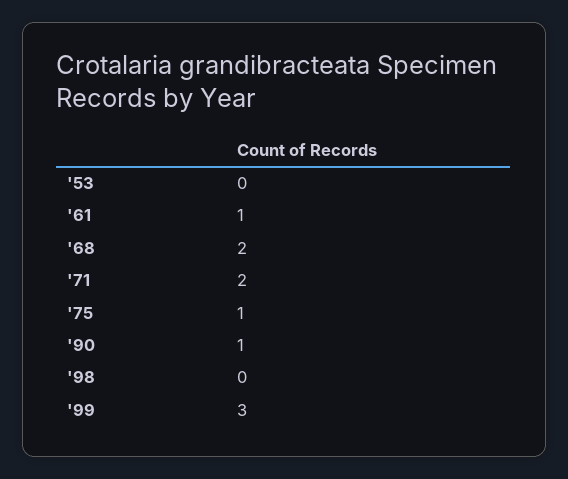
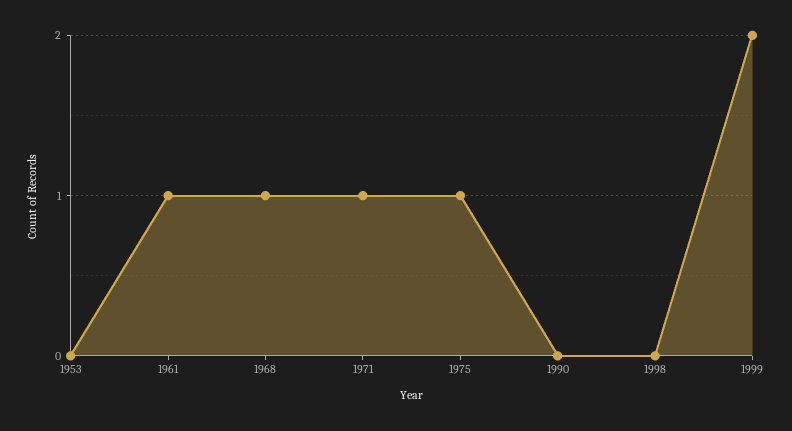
  {
    "'53": 0,
    "'61": 1,
-   "'68": 2,
+   "'68": 1,
-   "'71": 2,
+   "'71": 1,
    "'75": 1,
-   "'90": 1,
+   "'90": 0,
    "'98": 0,
-   "'99": 3
+   "'99": 2
  }

